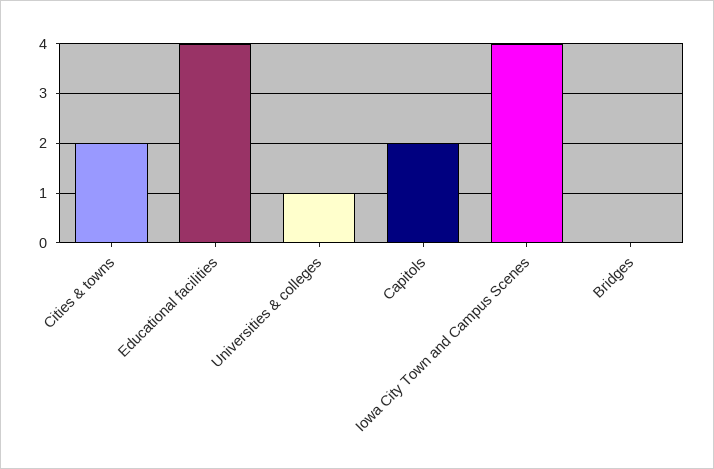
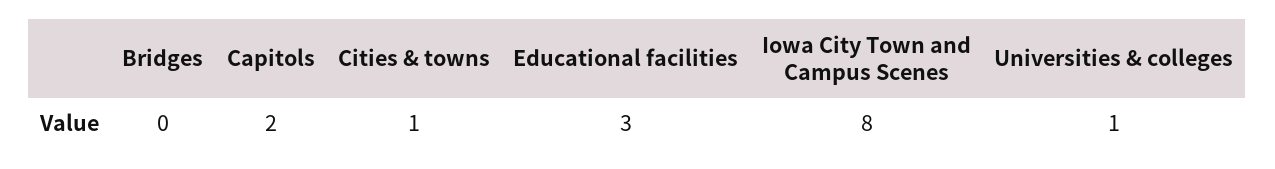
  {
-   "Cities & towns": 2,
+   "Cities & towns": 1,
-   "Educational facilities": 4,
+   "Educational facilities": 3,
    "Universities & colleges": 1,
    "Capitols": 2,
-   "Iowa City Town and Campus Scenes": 4,
+   "Iowa City Town and Campus Scenes": 8,
    "Bridges": 0
  }

